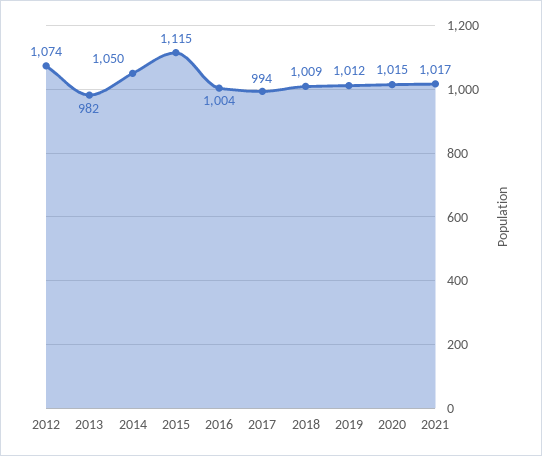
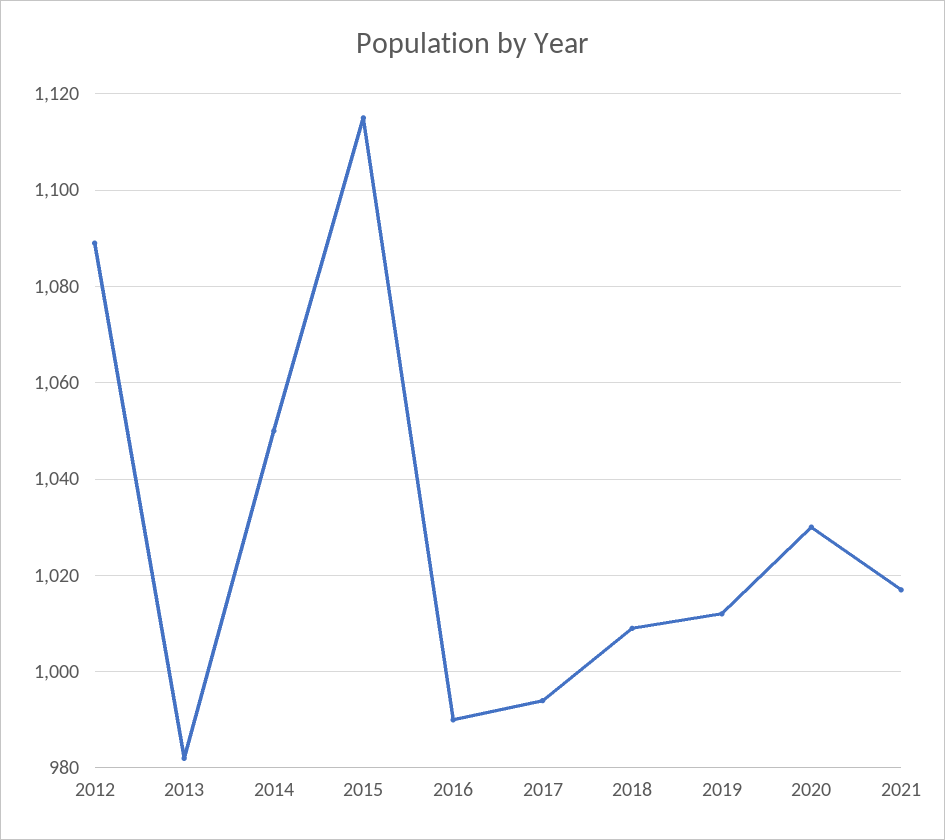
  {
-   "2012": 1074,
+   "2012": 1090,
    "2013": 982,
    "2014": 1050,
    "2015": 1115,
-   "2016": 1004,
+   "2016": 990,
    "2017": 994,
    "2018": 1009,
    "2019": 1012,
-   "2020": 1015,
+   "2020": 1030,
    "2021": 1017
  }

